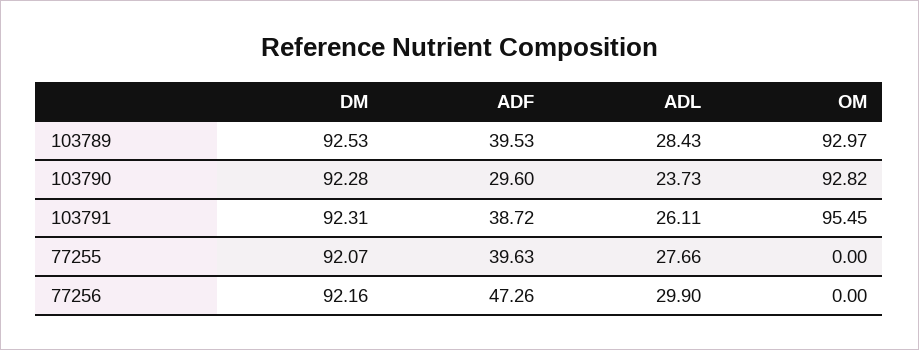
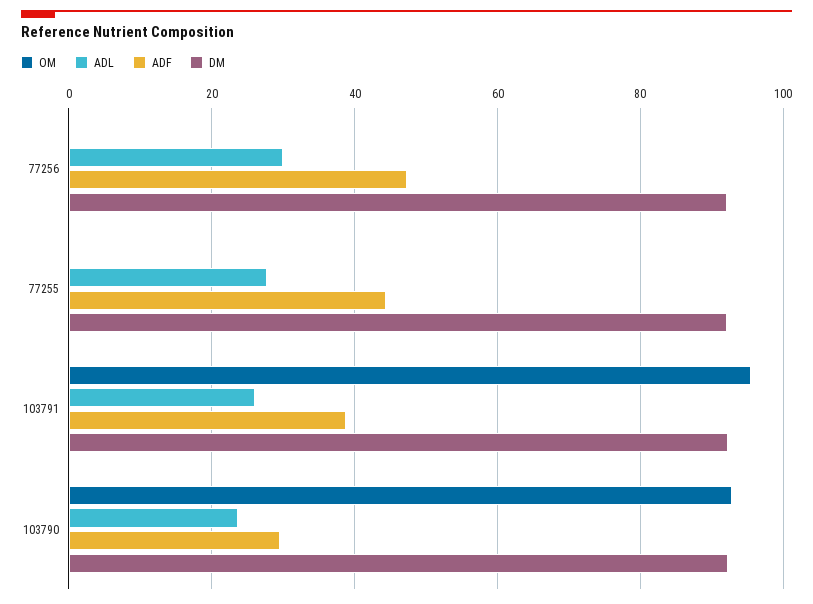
  {
    "DM": {
-     "103789": 92.53,
      "103790": 92.28,
      "103791": 92.31,
      "77255": 92.07,
      "77256": 92.16
    },
    "ADF": {
-     "103789": 39.53,
      "103790": 29.6,
      "103791": 38.72,
-     "77255": 39.63,
+     "77255": 44,
      "77256": 47.26
    },
    "ADL": {
-     "103789": 28.43,
      "103790": 23.73,
      "103791": 26.11,
      "77255": 27.66,
      "77256": 29.9
    },
    "OM": {
-     "103789": 92.97,
      "103790": 92.82,
      "103791": 95.45,
      "77255": 0,
      "77256": 0
    }
  }

